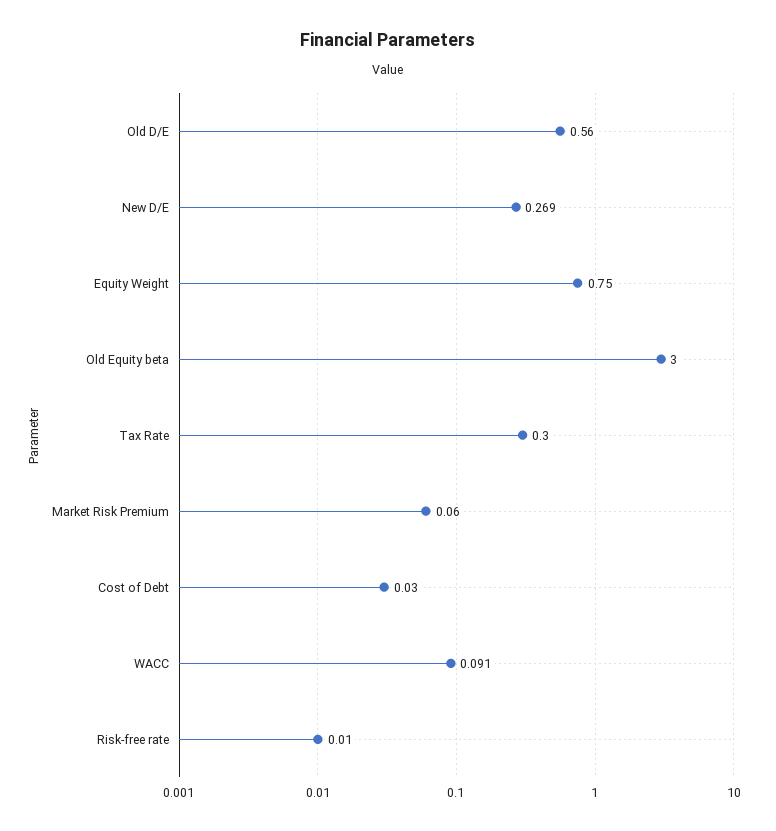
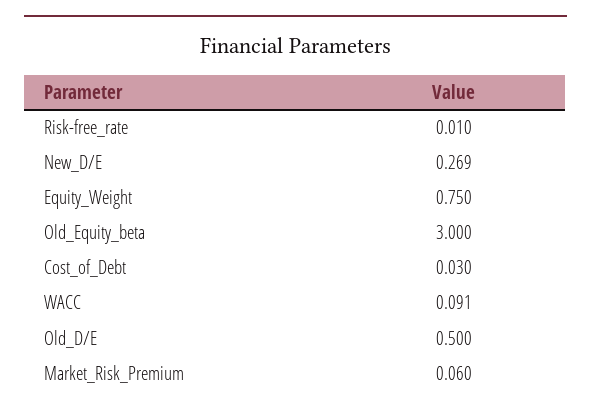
  {
-   "Old D/E": 0.56,
+   "Old D/E": 0.5,
    "New D/E": 0.269,
    "Equity Weight": 0.75,
    "Old Equity beta": 3,
-   "Tax Rate": 0.3,
    "Market Risk Premium": 0.06,
    "Cost of Debt": 0.03,
    "WACC": 0.091,
    "Risk-free rate": 0.01
  }

